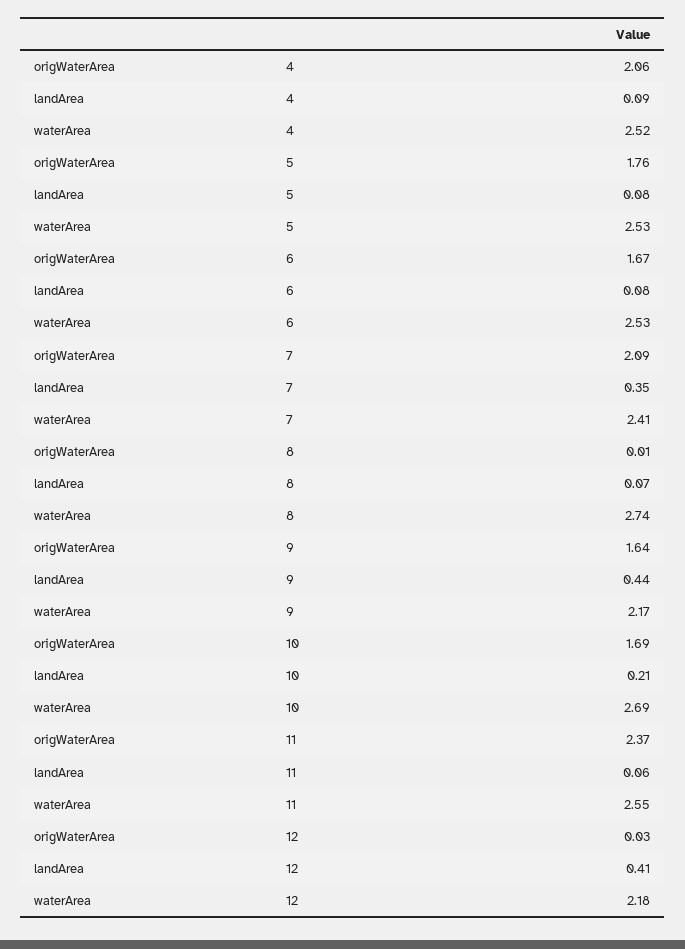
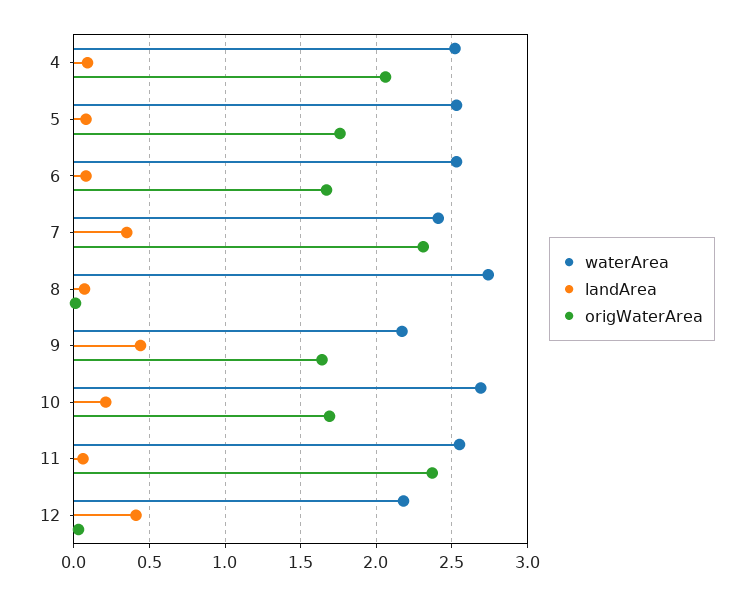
  {
    "origWaterArea": {
      "4": 2.06,
      "5": 1.76,
      "6": 1.67,
-     "7": 2.09,
+     "7": 2.3,
      "8": 0.01,
      "9": 1.64,
      "10": 1.69,
      "11": 2.37,
      "12": 0.03
    },
    "landArea": {
      "4": 0.09,
      "5": 0.08,
      "6": 0.08,
      "7": 0.35,
      "8": 0.07,
      "9": 0.44,
      "10": 0.21,
      "11": 0.06,
      "12": 0.41
    },
    "waterArea": {
      "4": 2.52,
      "5": 2.53,
      "6": 2.53,
      "7": 2.41,
      "8": 2.74,
      "9": 2.17,
      "10": 2.69,
      "11": 2.55,
      "12": 2.18
    }
  }

